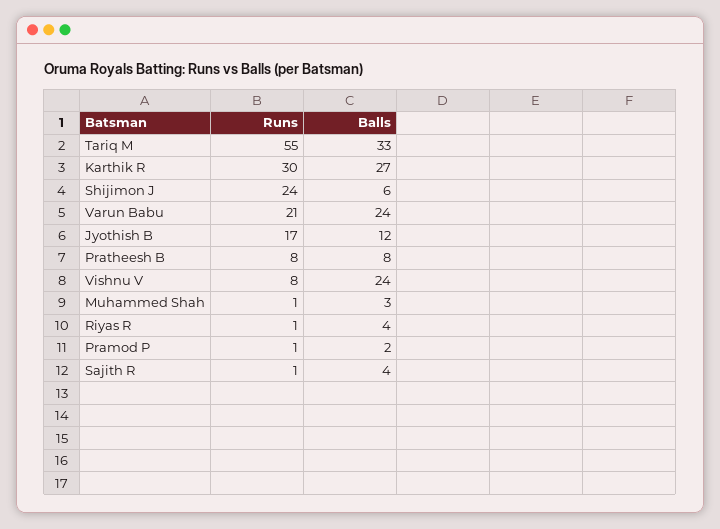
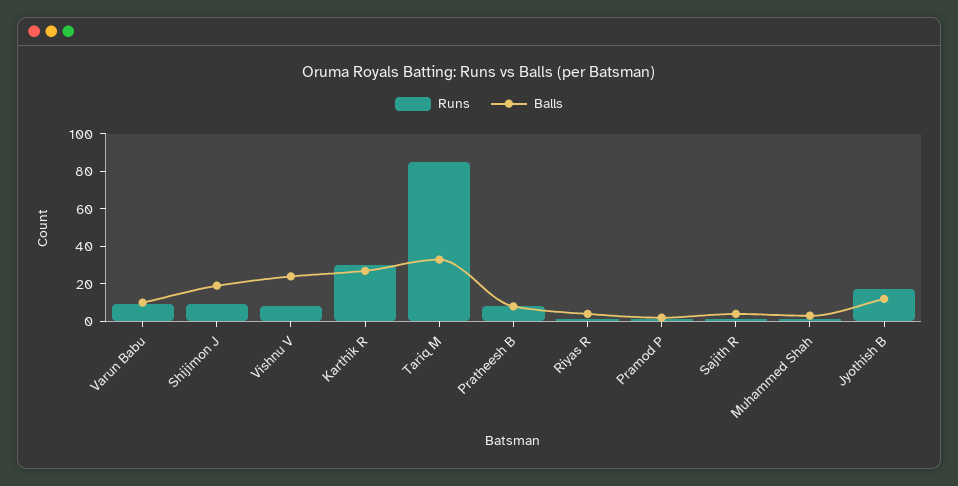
  {
    "Runs": {
-     "Tariq M": 55,
+     "Tariq M": 85,
      "Karthik R": 30,
-     "Shijimon J": 24,
+     "Shijimon J": 10,
-     "Varun Babu": 21,
+     "Varun Babu": 10,
      "Jyothish B": 17,
      "Pratheesh B": 8,
      "Vishnu V": 8,
      "Muhammed Shah": 1,
      "Riyas R": 1,
      "Pramod P": 1,
      "Sajith R": 1
    },
    "Balls": {
      "Tariq M": 33,
      "Karthik R": 27,
-     "Shijimon J": 6,
+     "Shijimon J": 20,
-     "Varun Babu": 24,
+     "Varun Babu": 10,
      "Jyothish B": 12,
      "Pratheesh B": 8,
      "Vishnu V": 24,
      "Muhammed Shah": 3,
      "Riyas R": 4,
      "Pramod P": 2,
      "Sajith R": 4
    }
  }

